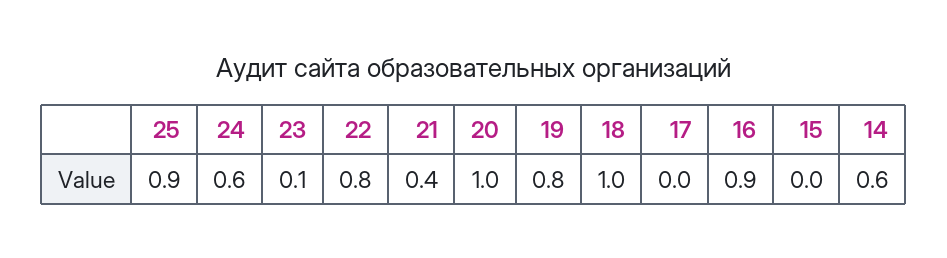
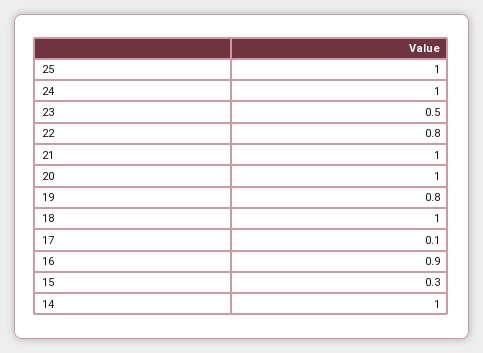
  {
-   "25": 0.9,
+   "25": 1,
-   "24": 0.6,
+   "24": 1,
-   "23": 0.1,
+   "23": 0.5,
    "22": 0.8,
-   "21": 0.4,
+   "21": 1,
    "20": 1,
    "19": 0.8,
    "18": 1,
-   "17": 0,
+   "17": 0.1,
    "16": 0.9,
-   "15": 0,
+   "15": 0.3,
-   "14": 0.6
+   "14": 1
  }

